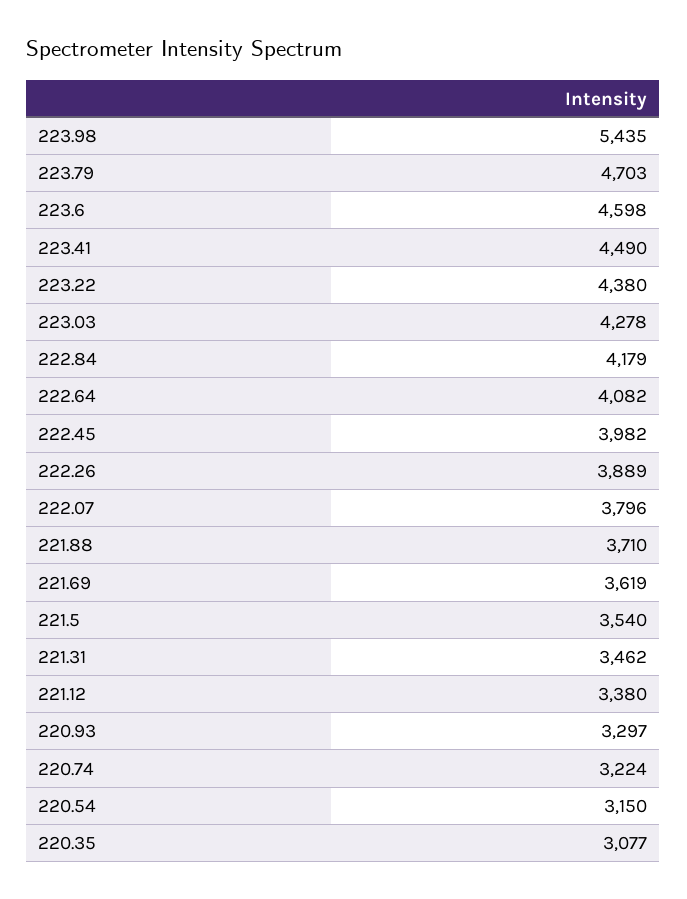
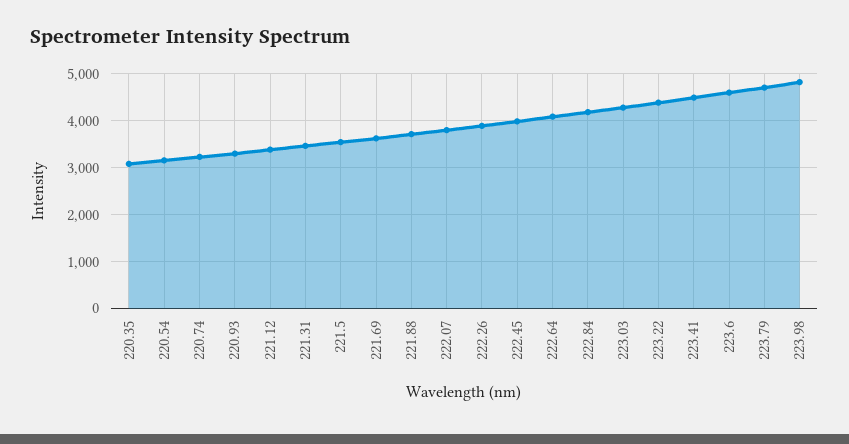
  {
-   "223.98": 5435,
+   "223.98": 4800,
    "223.79": 4703,
    "223.6": 4598,
    "223.41": 4490,
    "223.22": 4380,
    "223.03": 4278,
    "222.84": 4179,
    "222.64": 4082,
    "222.45": 3982,
    "222.26": 3889,
    "222.07": 3796,
    "221.88": 3710,
    "221.69": 3619,
    "221.5": 3540,
    "221.31": 3462,
    "221.12": 3380,
    "220.93": 3297,
    "220.74": 3224,
    "220.54": 3150,
    "220.35": 3077
  }

